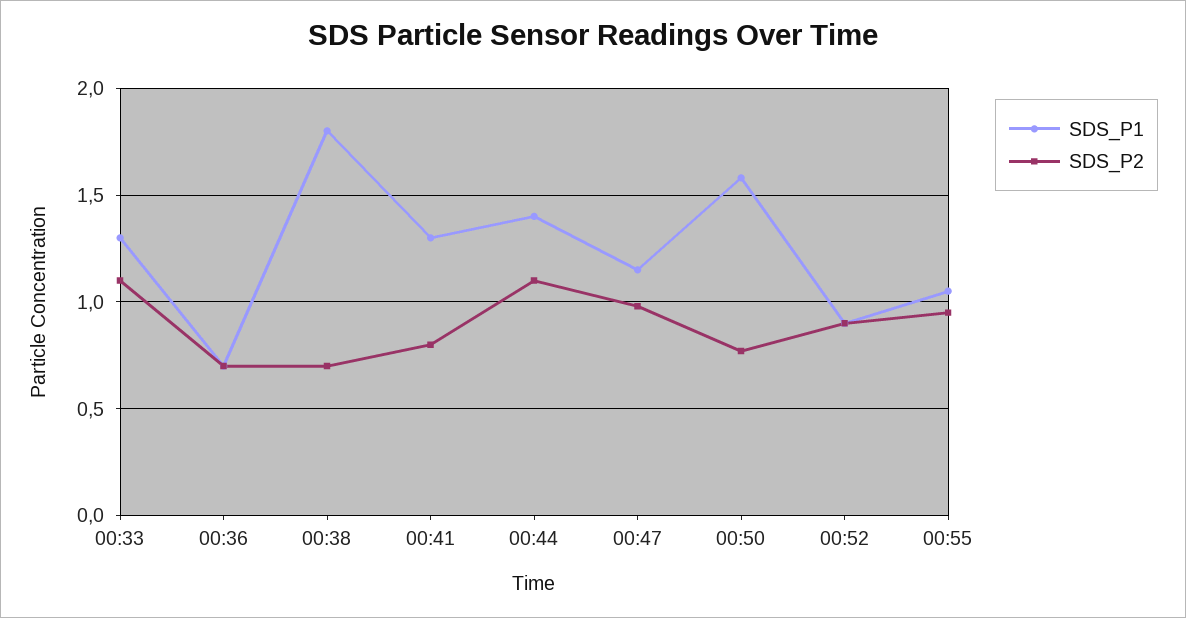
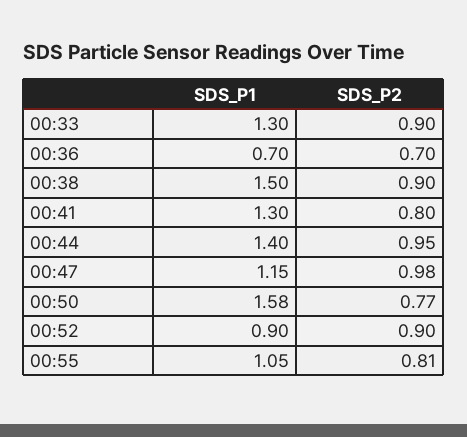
  {
    "SDS_P1": {
      "00:33": 1.3,
      "00:36": 0.7,
-     "00:38": 1.8,
+     "00:38": 1.5,
      "00:41": 1.3,
      "00:44": 1.4,
      "00:47": 1.15,
      "00:50": 1.58,
      "00:52": 0.9,
      "00:55": 1.05
    },
    "SDS_P2": {
-     "00:33": 1.1,
+     "00:33": 0.9,
      "00:36": 0.7,
-     "00:38": 0.7,
+     "00:38": 0.9,
      "00:41": 0.8,
-     "00:44": 1.1,
+     "00:44": 0.95,
      "00:47": 0.98,
      "00:50": 0.77,
      "00:52": 0.9,
-     "00:55": 0.95
+     "00:55": 0.81
    }
  }

